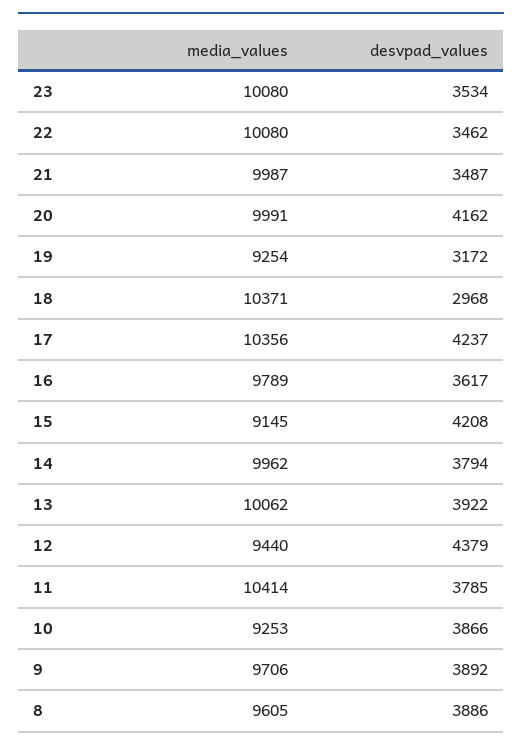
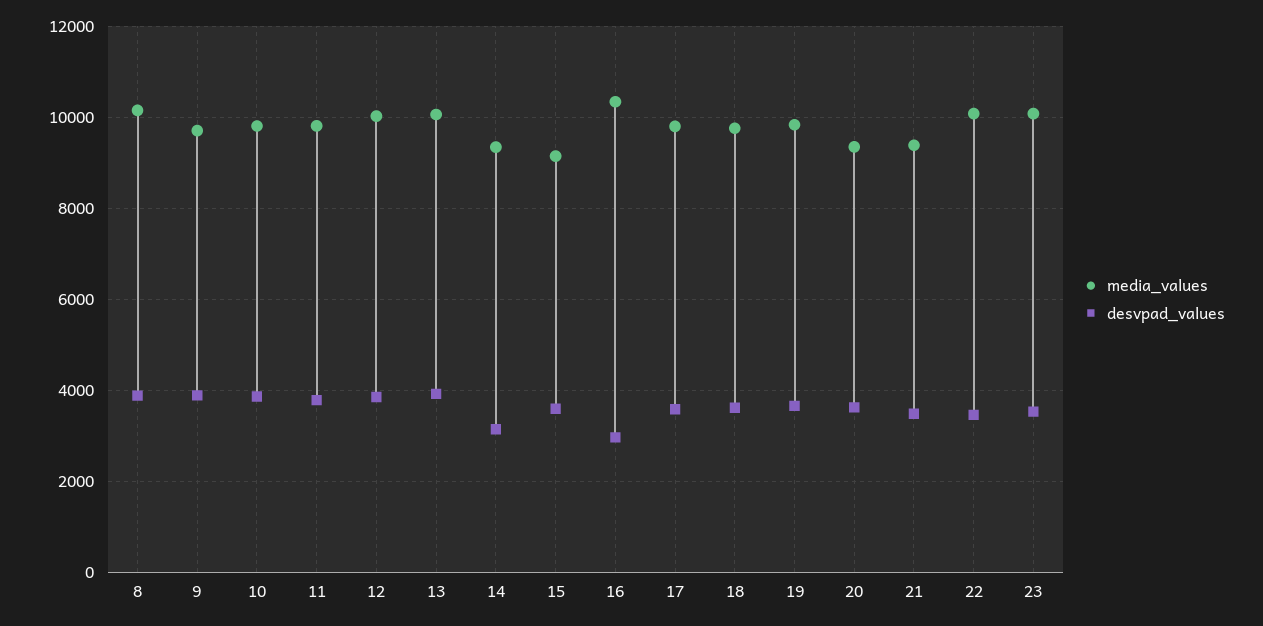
  {
    "media_values": {
      "23": 10080,
      "22": 10080,
-     "21": 9987,
+     "21": 9400,
-     "20": 9991,
+     "20": 9400,
-     "19": 9254,
+     "19": 9800,
-     "18": 10371,
+     "18": 9800,
-     "17": 10356,
+     "17": 9800,
-     "16": 9789,
+     "16": 10400,
      "15": 9145,
-     "14": 9962,
+     "14": 9400,
      "13": 10062,
-     "12": 9440,
+     "12": 10000,
-     "11": 10414,
+     "11": 9800,
-     "10": 9253,
+     "10": 9800,
      "9": 9706,
-     "8": 9605
+     "8": 10200
    },
    "desvpad_values": {
      "23": 3534,
      "22": 3462,
      "21": 3487,
-     "20": 4162,
+     "20": 3600,
-     "19": 3172,
+     "19": 3600,
-     "18": 2968,
+     "18": 3600,
-     "17": 4237,
+     "17": 3600,
-     "16": 3617,
+     "16": 3000,
-     "15": 4208,
+     "15": 3600,
-     "14": 3794,
+     "14": 3200,
      "13": 3922,
-     "12": 4379,
+     "12": 3800,
      "11": 3785,
      "10": 3866,
      "9": 3892,
      "8": 3886
    }
  }

